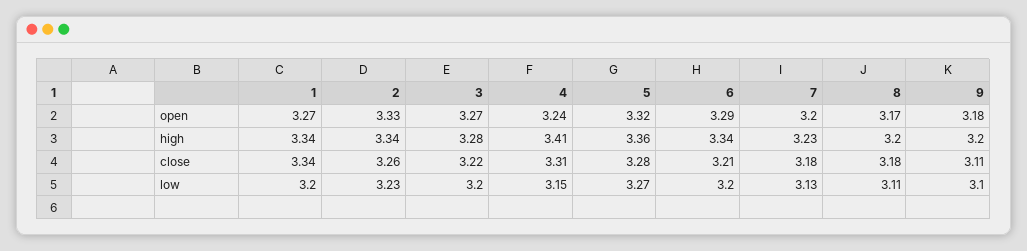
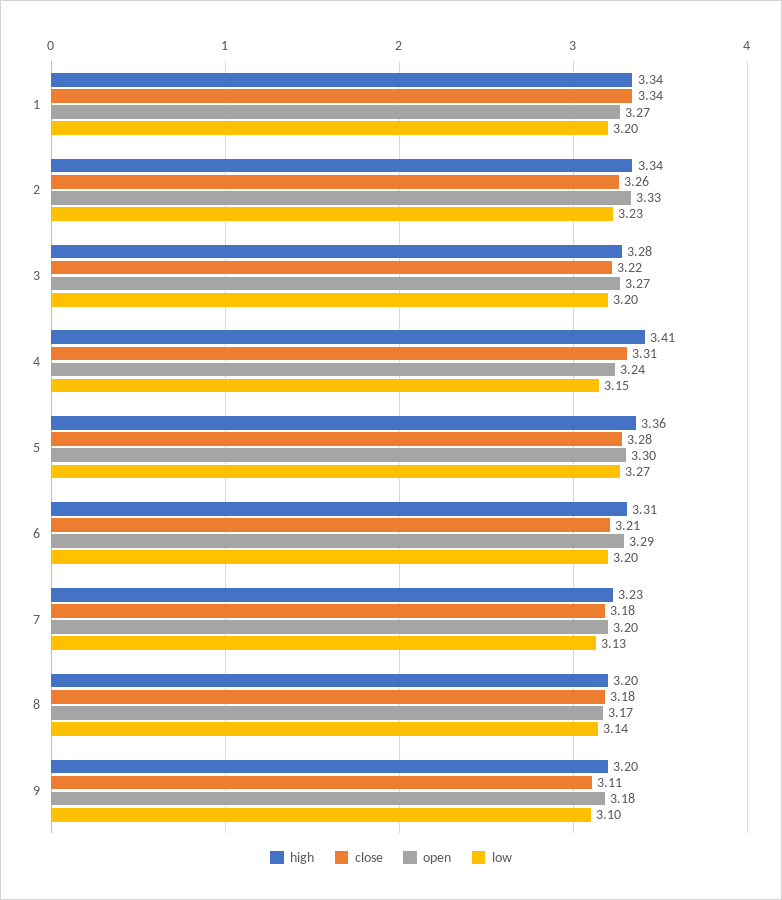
  {
    "open": {
      "1": 3.27,
      "2": 3.33,
      "3": 3.27,
      "4": 3.24,
-     "5": 3.32,
+     "5": 3.3,
      "6": 3.29,
      "7": 3.2,
      "8": 3.17,
      "9": 3.18
    },
    "high": {
      "1": 3.34,
      "2": 3.34,
      "3": 3.28,
      "4": 3.41,
      "5": 3.36,
-     "6": 3.34,
+     "6": 3.31,
      "7": 3.23,
      "8": 3.2,
      "9": 3.2
    },
    "close": {
      "1": 3.34,
      "2": 3.26,
      "3": 3.22,
      "4": 3.31,
      "5": 3.28,
      "6": 3.21,
      "7": 3.18,
      "8": 3.18,
      "9": 3.11
    },
    "low": {
      "1": 3.2,
      "2": 3.23,
      "3": 3.2,
      "4": 3.15,
      "5": 3.27,
      "6": 3.2,
      "7": 3.13,
-     "8": 3.11,
+     "8": 3.14,
      "9": 3.1
    }
  }

